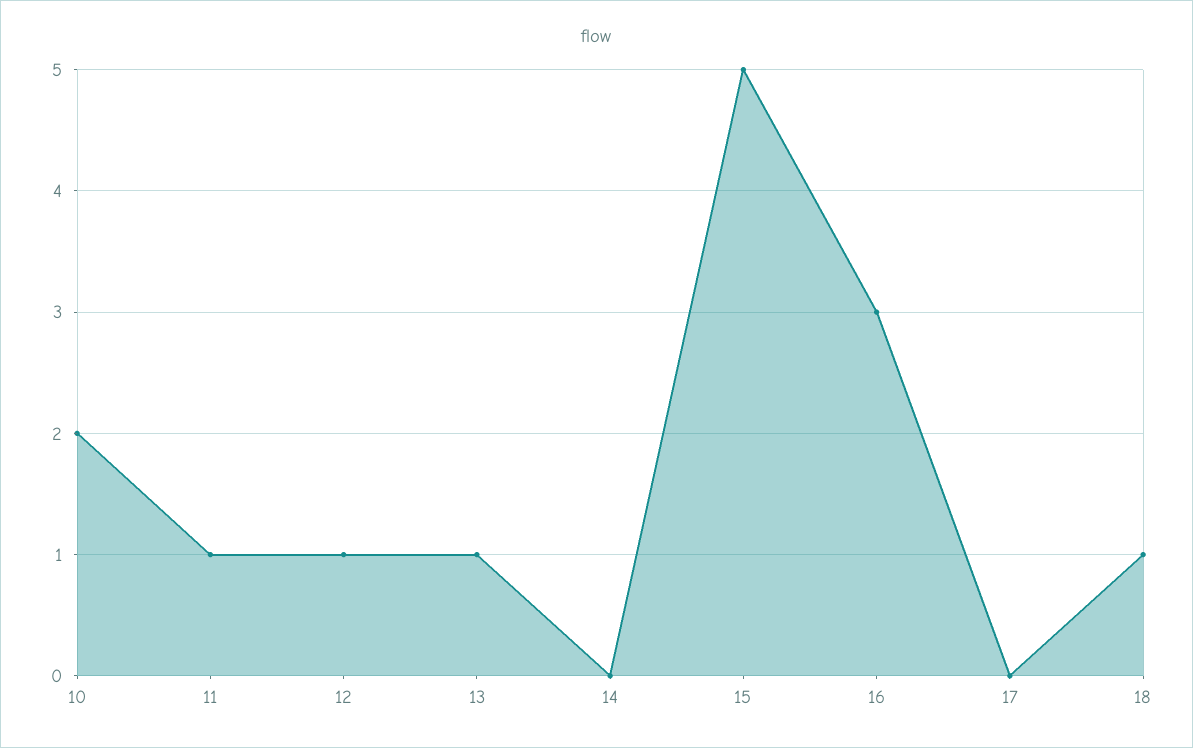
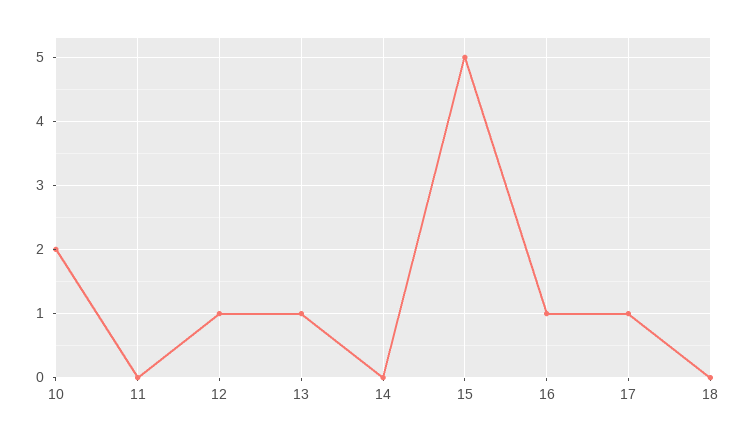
  {
    "10": 2,
-   "11": 1,
+   "11": 0,
    "12": 1,
    "13": 1,
    "14": 0,
    "15": 5,
-   "16": 3,
+   "16": 1,
-   "17": 0,
+   "17": 1,
-   "18": 1
+   "18": 0
  }

